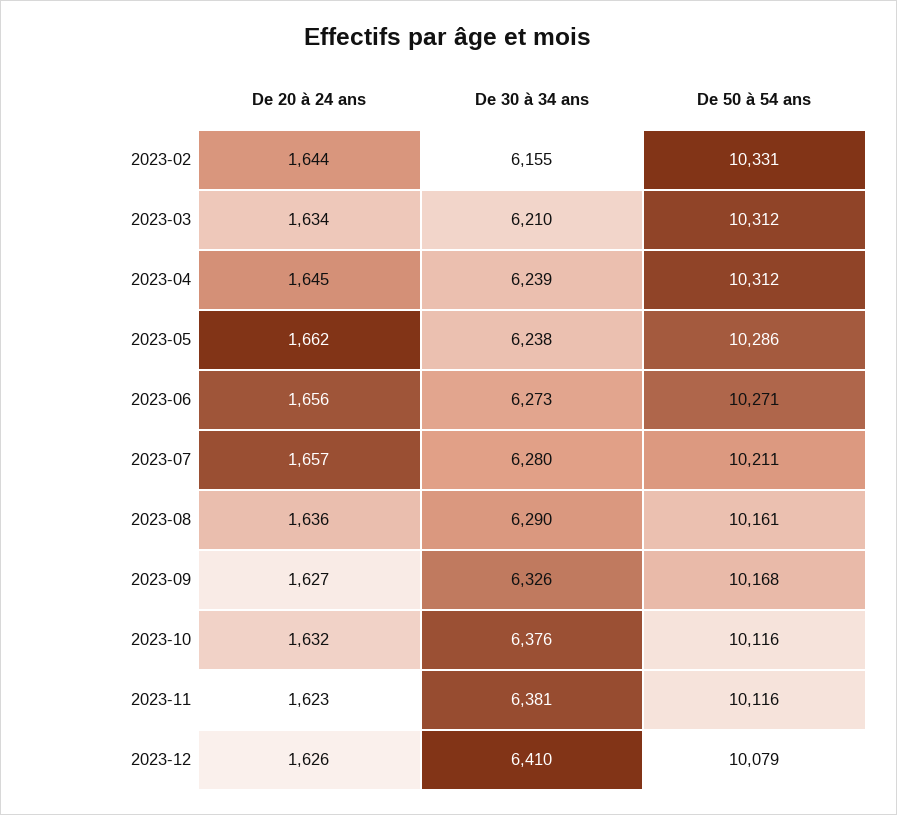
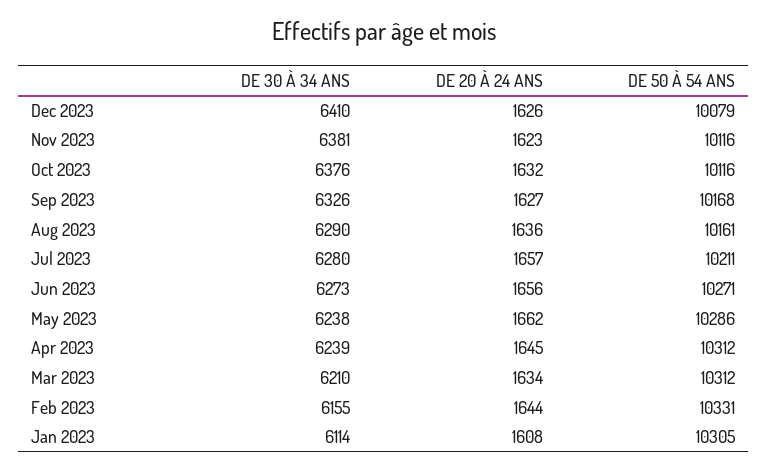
  {
    "De 20 à 24 ans": {
      "2023-02": 1644,
      "2023-03": 1634,
      "2023-04": 1645,
      "2023-05": 1662,
      "2023-06": 1656,
      "2023-07": 1657,
      "2023-08": 1636,
      "2023-09": 1627,
      "2023-10": 1632,
      "2023-11": 1623,
-     "2023-12": 1626
+     "2023-12": 1626,
+     "Jan 2023": 1608
    },
    "De 30 à 34 ans": {
      "2023-02": 6155,
      "2023-03": 6210,
      "2023-04": 6239,
      "2023-05": 6238,
      "2023-06": 6273,
      "2023-07": 6280,
      "2023-08": 6290,
      "2023-09": 6326,
      "2023-10": 6376,
      "2023-11": 6381,
-     "2023-12": 6410
+     "2023-12": 6410,
+     "Jan 2023": 6114
    },
    "De 50 à 54 ans": {
      "2023-02": 10331,
      "2023-03": 10312,
      "2023-04": 10312,
      "2023-05": 10286,
      "2023-06": 10271,
      "2023-07": 10211,
      "2023-08": 10161,
      "2023-09": 10168,
      "2023-10": 10116,
      "2023-11": 10116,
-     "2023-12": 10079
+     "2023-12": 10079,
+     "Jan 2023": 10305
    }
  }

